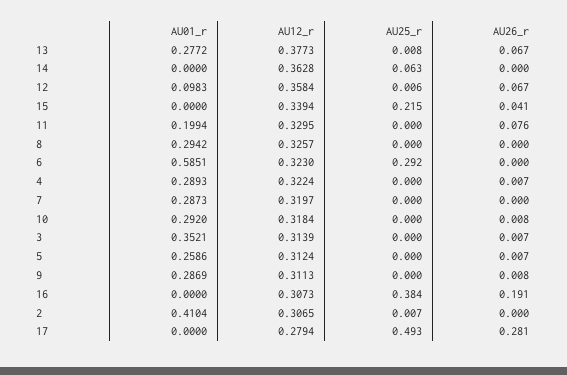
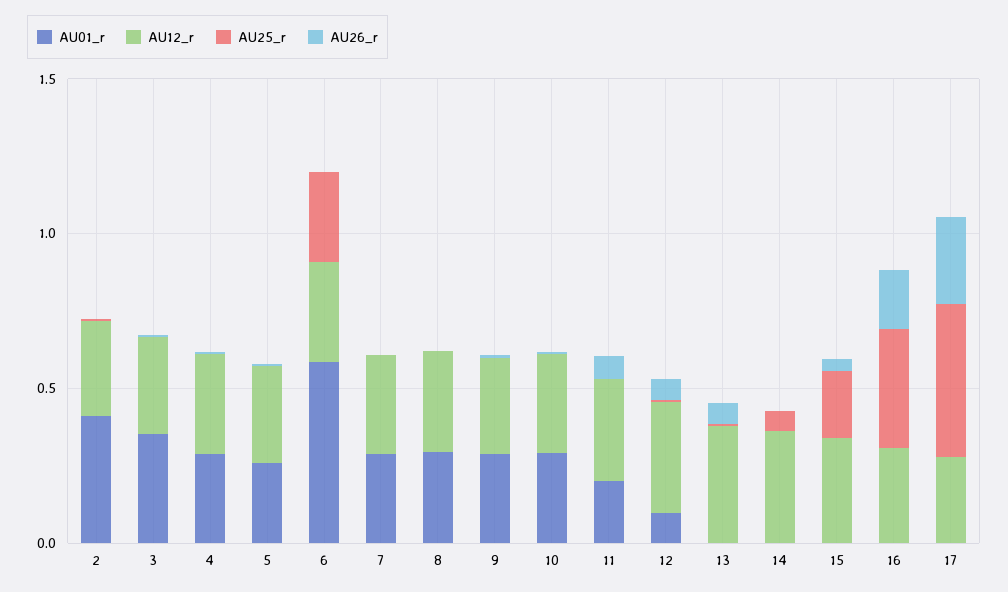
  {
    "AU01_r": {
-     "13": 0.2772,
+     "13": 0,
      "14": 0,
      "12": 0.0983,
      "15": 0,
      "11": 0.1994,
      "8": 0.2942,
      "6": 0.5851,
      "4": 0.2893,
      "7": 0.2873,
      "10": 0.292,
      "3": 0.3521,
      "5": 0.2586,
      "9": 0.2869,
      "16": 0,
      "2": 0.4104,
      "17": 0
    },
    "AU12_r": {
      "13": 0.3773,
      "14": 0.3628,
      "12": 0.3584,
      "15": 0.3394,
      "11": 0.3295,
      "8": 0.3257,
      "6": 0.323,
      "4": 0.3224,
      "7": 0.3197,
      "10": 0.3184,
      "3": 0.3139,
      "5": 0.3124,
      "9": 0.3113,
      "16": 0.3073,
      "2": 0.3065,
      "17": 0.2794
    },
    "AU25_r": {
      "13": 0.008,
      "14": 0.063,
      "12": 0.006,
      "15": 0.215,
      "11": 0,
      "8": 0,
      "6": 0.292,
      "4": 0,
      "7": 0,
      "10": 0,
      "3": 0,
      "5": 0,
      "9": 0,
      "16": 0.384,
      "2": 0.007,
      "17": 0.493
    },
    "AU26_r": {
      "13": 0.067,
      "14": 0,
      "12": 0.067,
      "15": 0.041,
      "11": 0.076,
      "8": 0,
      "6": 0,
      "4": 0.007,
      "7": 0,
      "10": 0.008,
      "3": 0.007,
      "5": 0.007,
      "9": 0.008,
      "16": 0.191,
      "2": 0,
      "17": 0.281
    }
  }

